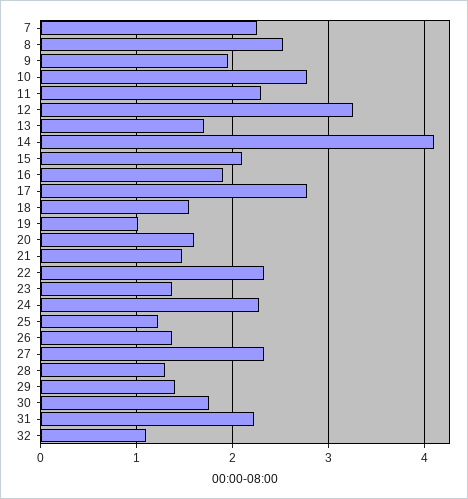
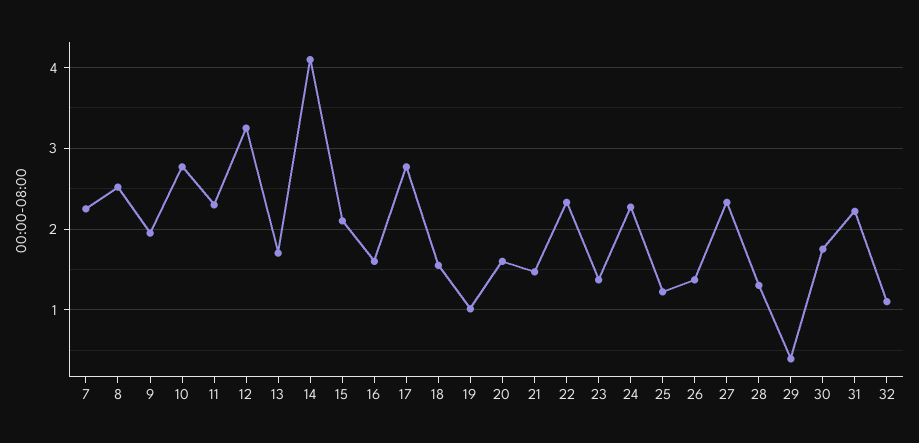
  {
    "7": 2.3,
    "8": 2.5,
    "9": 2,
    "10": 2.8,
    "11": 2.3,
    "12": 3.3,
    "13": 1.7,
    "14": 4.1,
    "15": 2.1,
-   "16": 1.9,
+   "16": 1.6,
    "17": 2.8,
    "18": 1.6,
    "19": 1,
    "20": 1.6,
    "21": 1.5,
    "22": 2.3,
    "23": 1.4,
    "24": 2.3,
    "25": 1.2,
    "26": 1.4,
    "27": 2.3,
    "28": 1.3,
-   "29": 1.4,
+   "29": 0.4,
    "30": 1.8,
    "31": 2.2,
    "32": 1.1
  }

